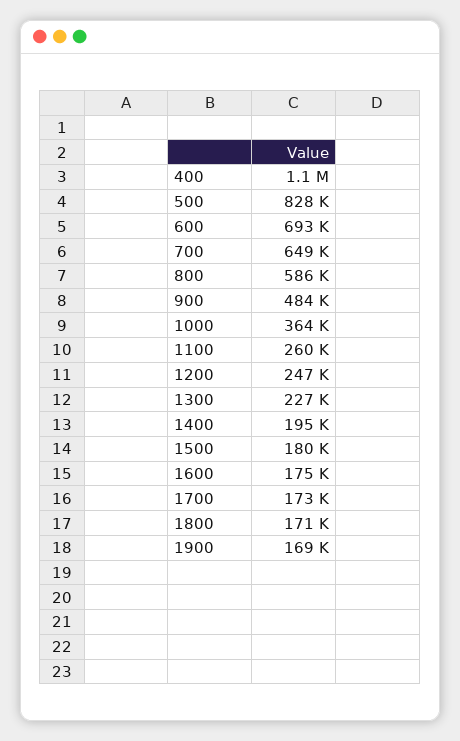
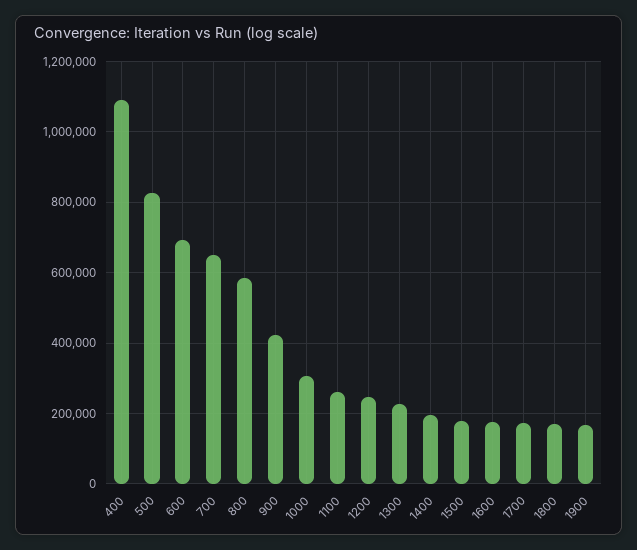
  {
    "400": 1100000,
    "500": 828000,
    "600": 693000,
    "700": 649000,
    "800": 586000,
-   "900": 484000,
+   "900": 420000,
-   "1000": 364000,
+   "1000": 300000,
    "1100": 260000,
    "1200": 247000,
    "1300": 227000,
    "1400": 195000,
    "1500": 180000,
    "1600": 175000,
    "1700": 173000,
    "1800": 171000,
    "1900": 169000
  }

